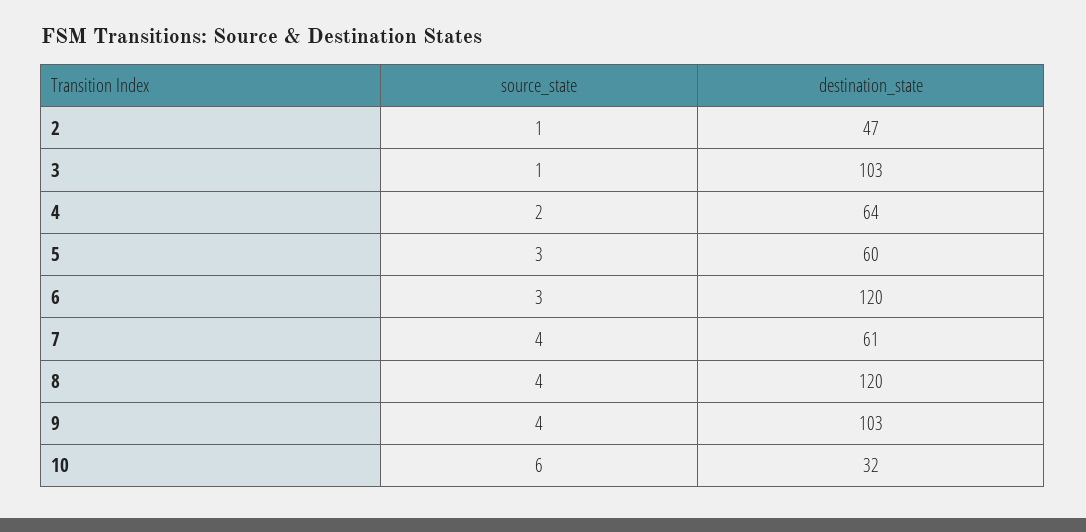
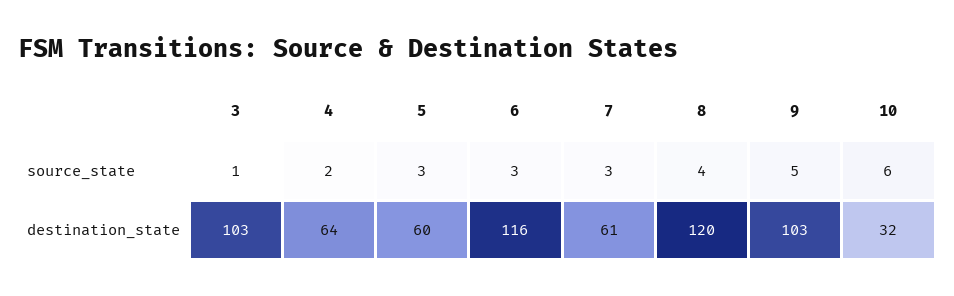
  {
    "source_state": {
-     "2": 1,
      "3": 1,
      "4": 2,
      "5": 3,
      "6": 3,
-     "7": 4,
+     "7": 3,
      "8": 4,
-     "9": 4,
+     "9": 5,
      "10": 6
    },
    "destination_state": {
-     "2": 47,
      "3": 103,
      "4": 64,
      "5": 60,
-     "6": 120,
+     "6": 116,
      "7": 61,
      "8": 120,
      "9": 103,
      "10": 32
    }
  }

